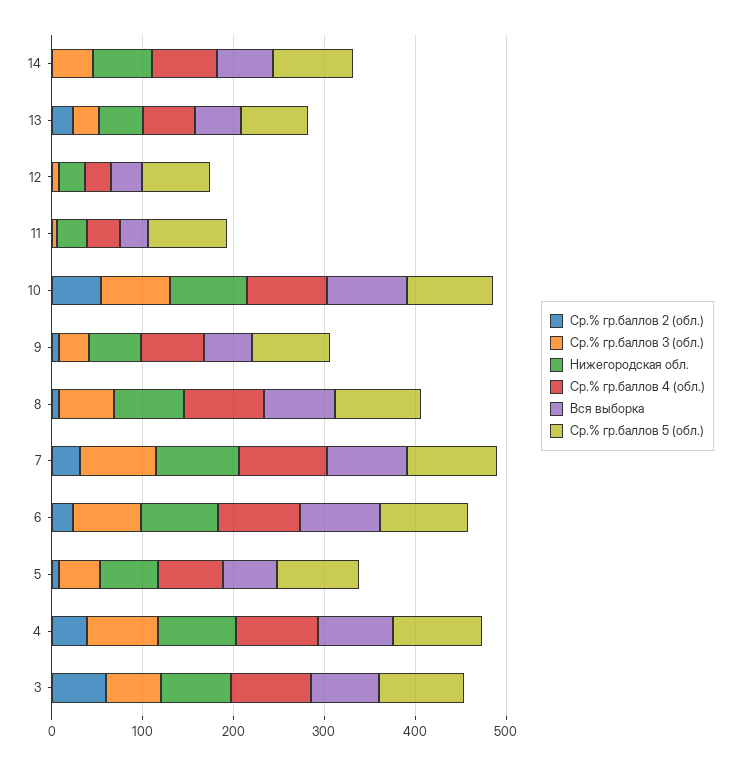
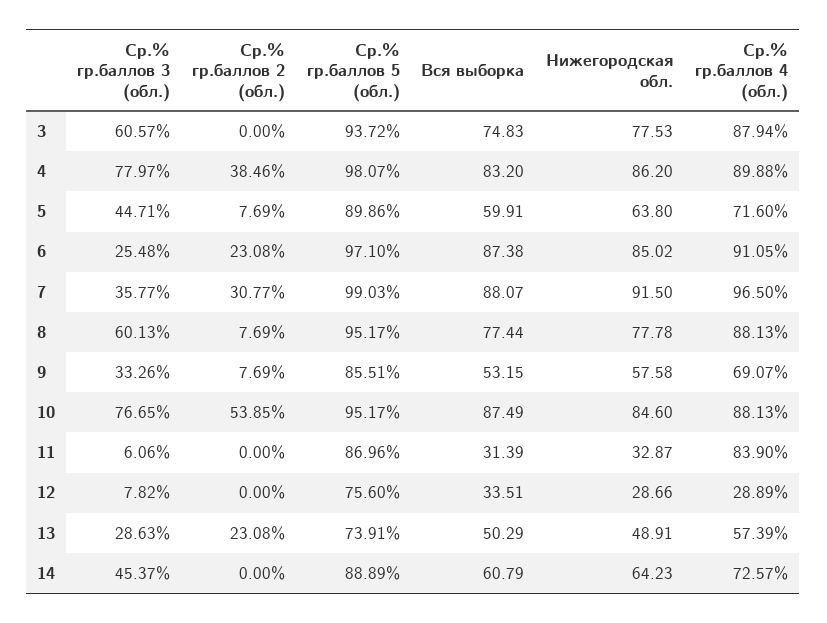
  {
    "Ср.% гр.баллов 2 (обл.)": {
      "14": 0,
      "13": 23.08,
      "12": 0,
      "11": 0,
      "10": 53.85,
      "9": 7.69,
      "8": 7.69,
      "7": 30.77,
      "6": 23.08,
      "5": 7.69,
      "4": 38.46,
-     "3": 60
+     "3": 0
    },
    "Ср.% гр.баллов 3 (обл.)": {
      "14": 45.37,
      "13": 28.63,
      "12": 7.82,
      "11": 6.06,
      "10": 76.65,
      "9": 33.26,
      "8": 60.13,
-     "7": 80,
+     "7": 35.77,
-     "6": 80,
+     "6": 25.48,
      "5": 44.71,
      "4": 77.97,
      "3": 60.57
    },
    "Нижегородская обл.": {
      "14": 64.23,
      "13": 48.91,
      "12": 28.66,
      "11": 32.87,
      "10": 84.6,
      "9": 57.58,
      "8": 77.78,
      "7": 91.5,
      "6": 85.02,
      "5": 63.8,
      "4": 86.2,
      "3": 77.53
    },
    "Ср.% гр.баллов 4 (обл.)": {
      "14": 72.57,
      "13": 57.39,
      "12": 28.89,
-     "11": 40,
+     "11": 83.9,
      "10": 88.13,
      "9": 69.07,
      "8": 88.13,
      "7": 96.5,
      "6": 91.05,
      "5": 71.6,
      "4": 89.88,
      "3": 87.94
    },
    "Вся выборка": {
      "14": 60.79,
      "13": 50.29,
      "12": 33.51,
      "11": 31.39,
      "10": 87.49,
      "9": 53.15,
      "8": 77.44,
      "7": 88.07,
      "6": 87.38,
      "5": 59.91,
      "4": 83.2,
      "3": 74.83
    },
    "Ср.% гр.баллов 5 (обл.)": {
      "14": 88.89,
      "13": 73.91,
      "12": 75.6,
      "11": 86.96,
      "10": 95.17,
      "9": 85.51,
      "8": 95.17,
      "7": 99.03,
      "6": 97.1,
      "5": 89.86,
      "4": 98.07,
      "3": 93.72
    }
  }

